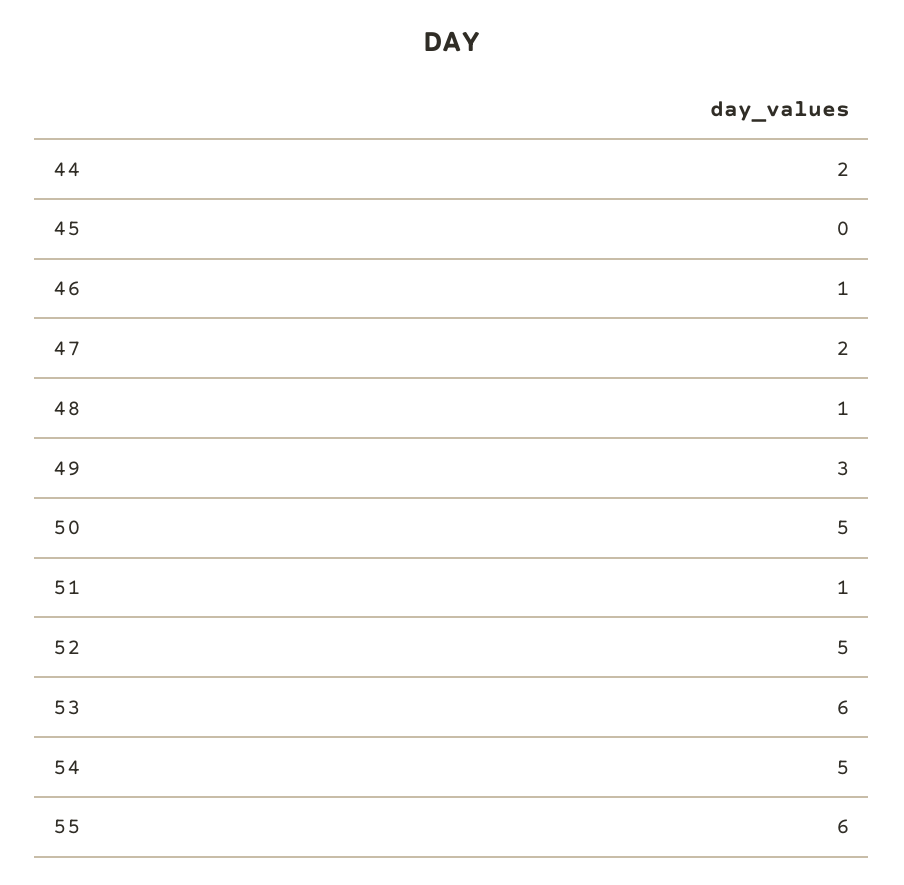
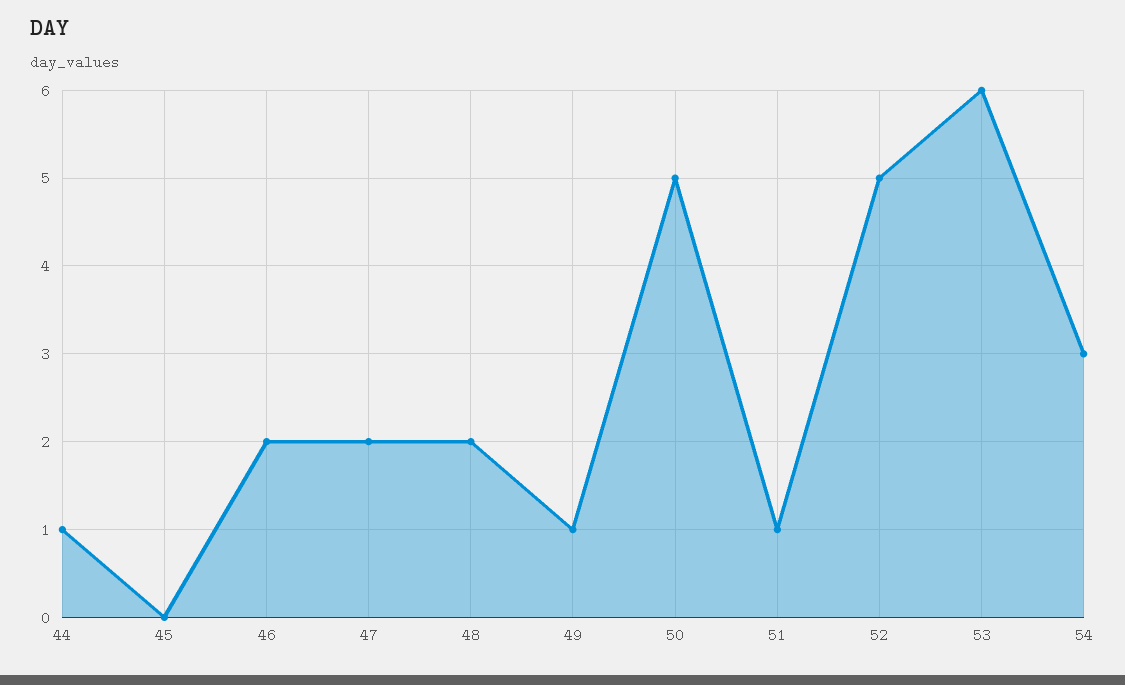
  {
-   "44": 2,
+   "44": 1,
    "45": 0,
-   "46": 1,
+   "46": 2,
    "47": 2,
-   "48": 1,
+   "48": 2,
-   "49": 3,
+   "49": 1,
    "50": 5,
    "51": 1,
    "52": 5,
    "53": 6,
-   "54": 5,
+   "54": 3
-   "55": 6
  }

